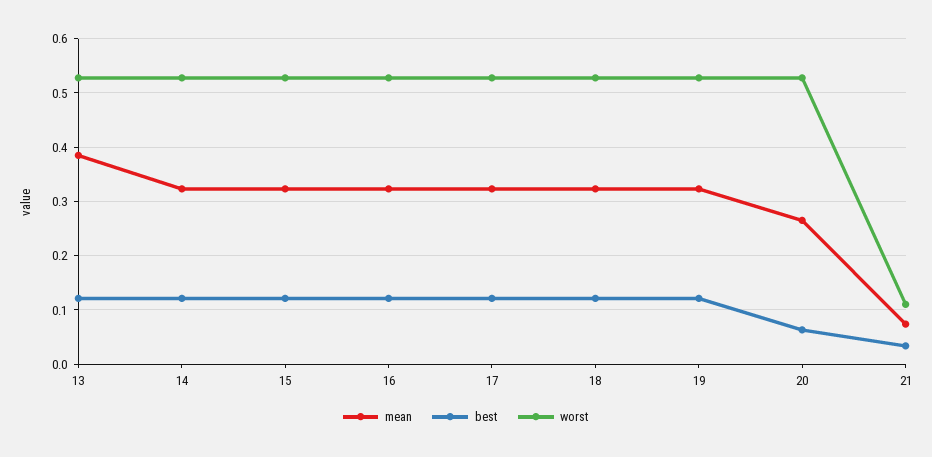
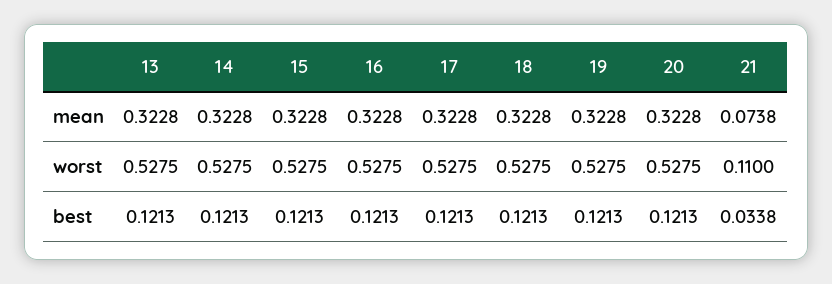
  {
    "mean": {
-     "13": 0.38,
+     "13": 0.3228,
      "14": 0.3228,
      "15": 0.3228,
      "16": 0.3228,
      "17": 0.3228,
      "18": 0.3228,
      "19": 0.3228,
-     "20": 0.26,
+     "20": 0.3228,
      "21": 0.0738
    },
    "best": {
      "13": 0.1213,
      "14": 0.1213,
      "15": 0.1213,
      "16": 0.1213,
      "17": 0.1213,
      "18": 0.1213,
      "19": 0.1213,
-     "20": 0.06,
+     "20": 0.1213,
      "21": 0.0338
    },
    "worst": {
      "13": 0.5275,
      "14": 0.5275,
      "15": 0.5275,
      "16": 0.5275,
      "17": 0.5275,
      "18": 0.5275,
      "19": 0.5275,
      "20": 0.5275,
      "21": 0.11
    }
  }

